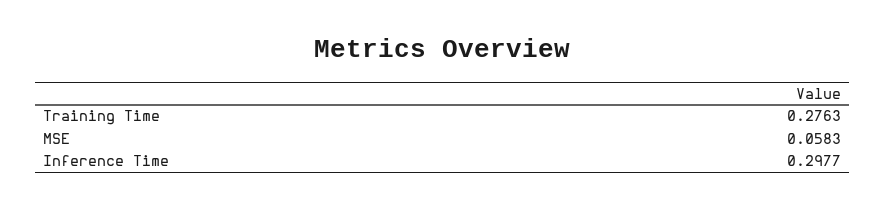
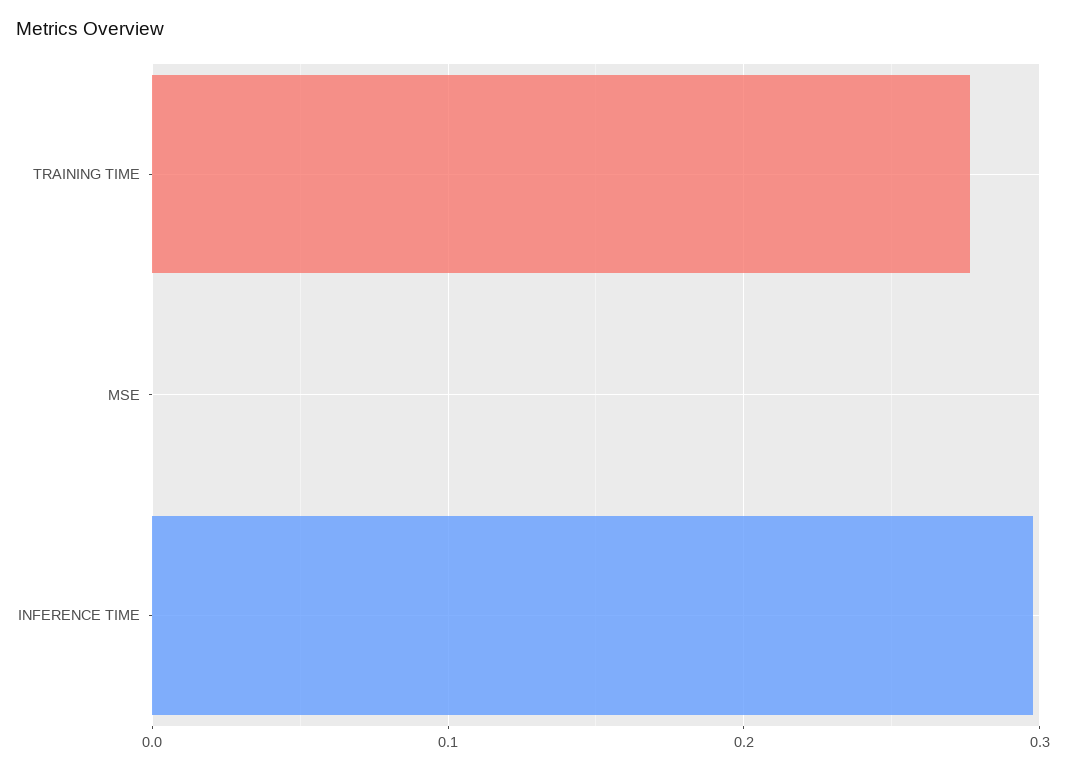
  {
    "Training Time": 0.2763,
-   "MSE": 0.0583,
+   "MSE": 0,
    "Inference Time": 0.2977
  }

